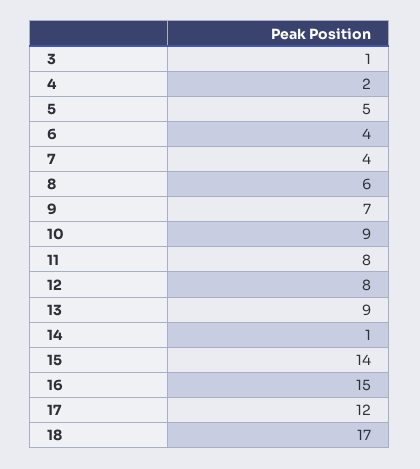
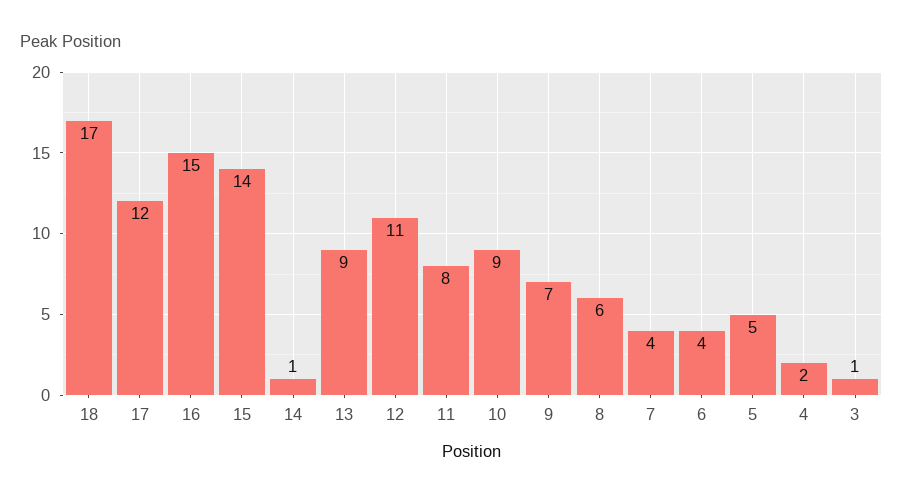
  {
    "3": 1,
    "4": 2,
    "5": 5,
    "6": 4,
    "7": 4,
    "8": 6,
    "9": 7,
    "10": 9,
    "11": 8,
-   "12": 8,
+   "12": 11,
    "13": 9,
    "14": 1,
    "15": 14,
    "16": 15,
    "17": 12,
    "18": 17
  }

